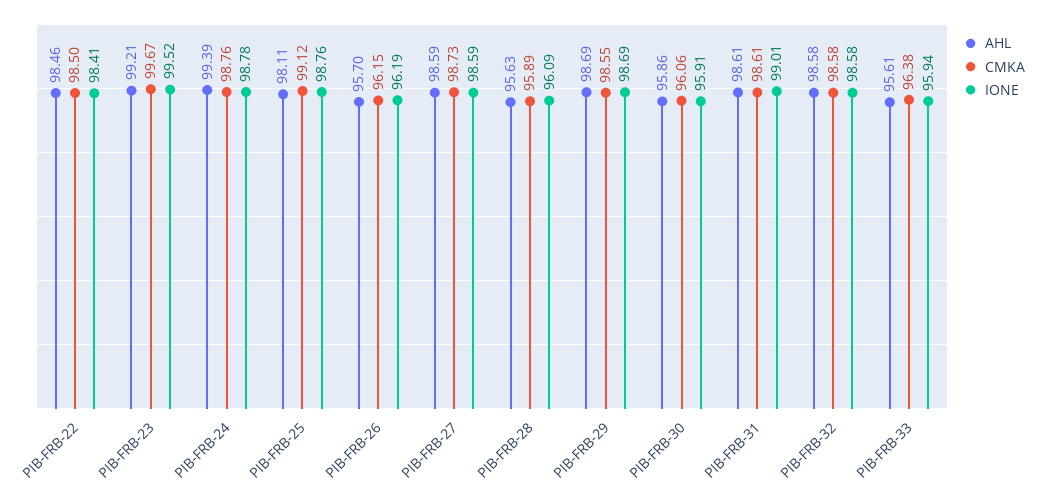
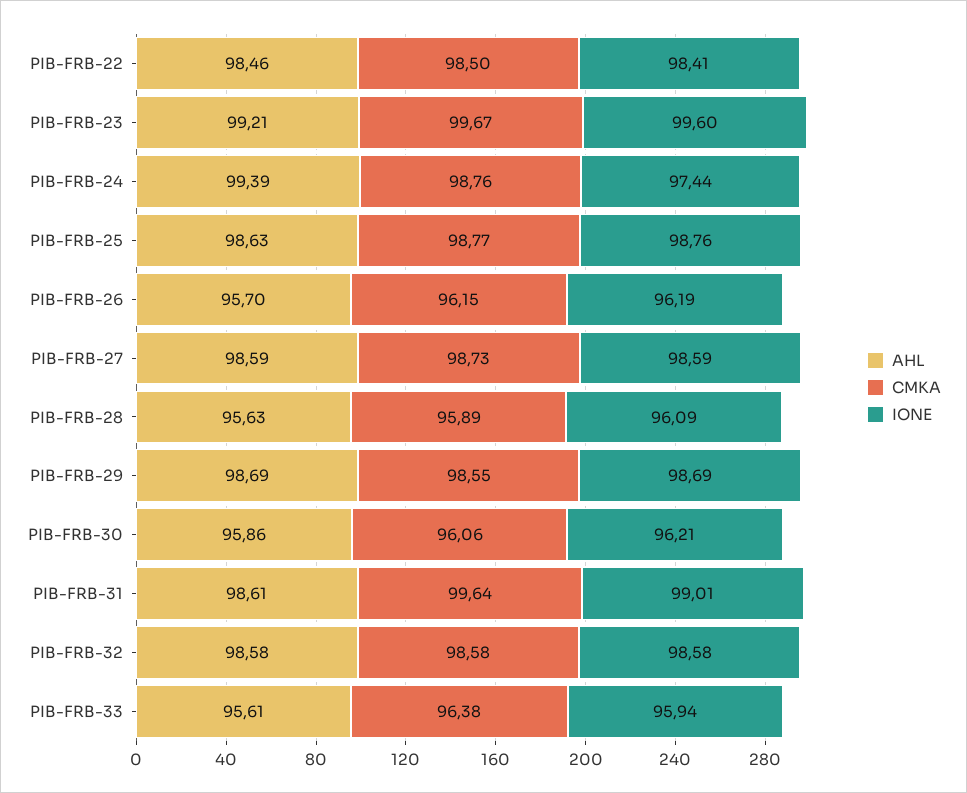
  {
    "AHL": {
      "PIB-FRB-22": 98.46,
      "PIB-FRB-23": 99.21,
      "PIB-FRB-24": 99.39,
-     "PIB-FRB-25": 98.11,
+     "PIB-FRB-25": 98.63,
      "PIB-FRB-26": 95.7,
      "PIB-FRB-27": 98.59,
      "PIB-FRB-28": 95.63,
      "PIB-FRB-29": 98.69,
      "PIB-FRB-30": 95.86,
      "PIB-FRB-31": 98.61,
      "PIB-FRB-32": 98.58,
      "PIB-FRB-33": 95.61
    },
    "CMKA": {
      "PIB-FRB-22": 98.5,
      "PIB-FRB-23": 99.67,
      "PIB-FRB-24": 98.76,
-     "PIB-FRB-25": 99.12,
+     "PIB-FRB-25": 98.77,
      "PIB-FRB-26": 96.15,
      "PIB-FRB-27": 98.73,
      "PIB-FRB-28": 95.89,
      "PIB-FRB-29": 98.55,
      "PIB-FRB-30": 96.06,
-     "PIB-FRB-31": 98.61,
+     "PIB-FRB-31": 99.64,
      "PIB-FRB-32": 98.58,
      "PIB-FRB-33": 96.38
    },
    "IONE": {
      "PIB-FRB-22": 98.41,
-     "PIB-FRB-23": 99.52,
+     "PIB-FRB-23": 99.6,
-     "PIB-FRB-24": 98.78,
+     "PIB-FRB-24": 97.44,
      "PIB-FRB-25": 98.76,
      "PIB-FRB-26": 96.19,
      "PIB-FRB-27": 98.59,
      "PIB-FRB-28": 96.09,
      "PIB-FRB-29": 98.69,
-     "PIB-FRB-30": 95.91,
+     "PIB-FRB-30": 96.21,
      "PIB-FRB-31": 99.01,
      "PIB-FRB-32": 98.58,
      "PIB-FRB-33": 95.94
    }
  }

